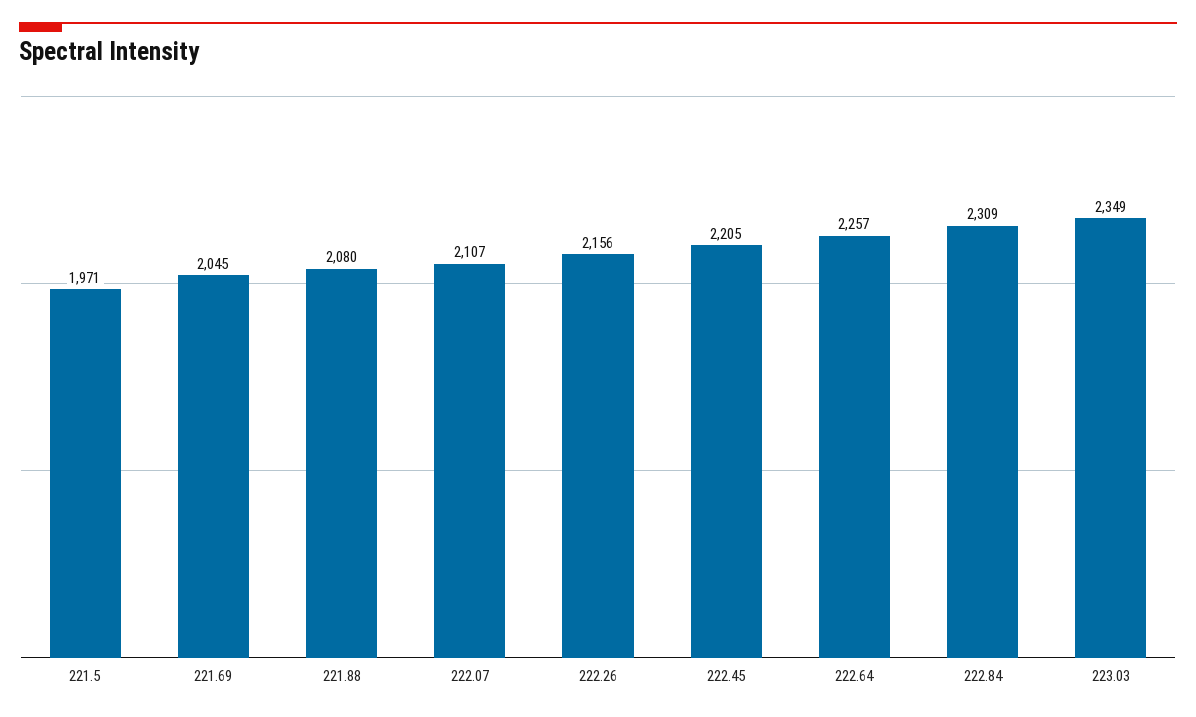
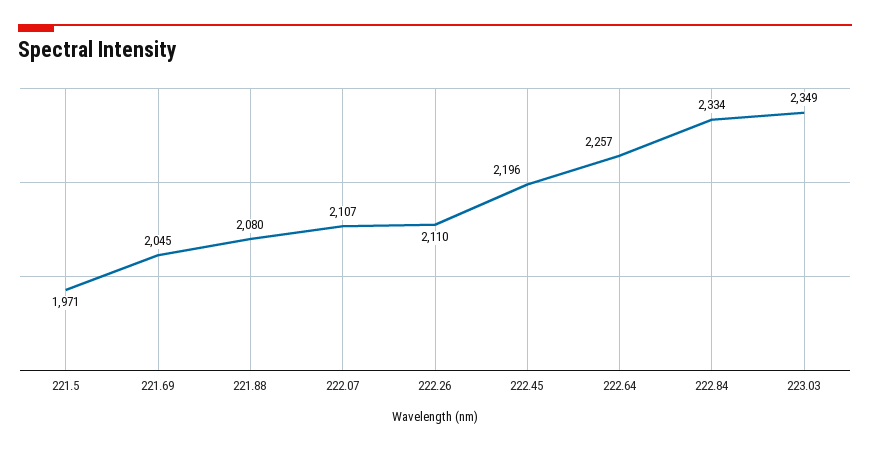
  {
    "221.5": 1971,
    "221.69": 2045,
    "221.88": 2080,
    "222.07": 2107,
-   "222.26": 2156,
+   "222.26": 2110,
-   "222.45": 2205,
+   "222.45": 2196,
    "222.64": 2257,
-   "222.84": 2309,
+   "222.84": 2334,
    "223.03": 2349
  }

